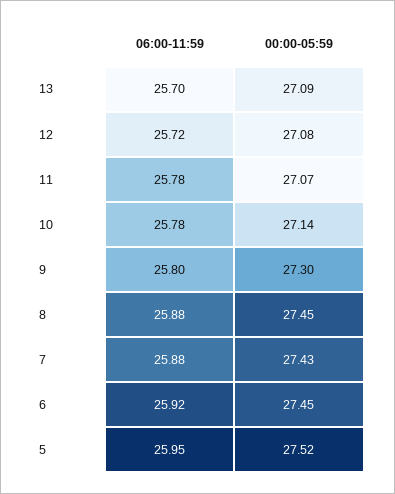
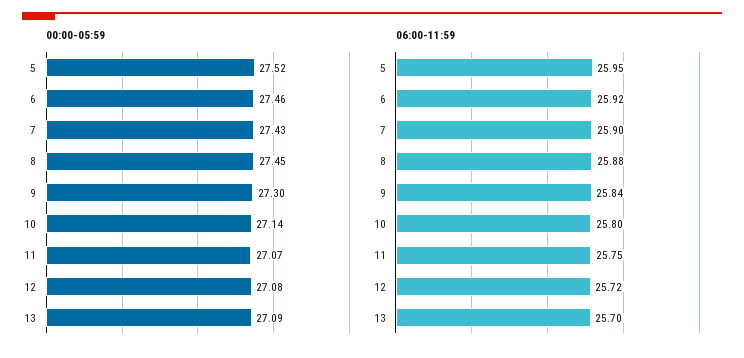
  {
    "06:00-11:59": {
      "13": 25.7,
      "12": 25.72,
-     "11": 25.78,
+     "11": 25.75,
-     "10": 25.78,
+     "10": 25.8,
-     "9": 25.8,
+     "9": 25.84,
      "8": 25.88,
-     "7": 25.88,
+     "7": 25.9,
      "6": 25.92,
      "5": 25.95
    },
    "00:00-05:59": {
      "13": 27.09,
      "12": 27.08,
      "11": 27.07,
      "10": 27.14,
      "9": 27.3,
      "8": 27.45,
      "7": 27.43,
-     "6": 27.45,
+     "6": 27.46,
      "5": 27.52
    }
  }

